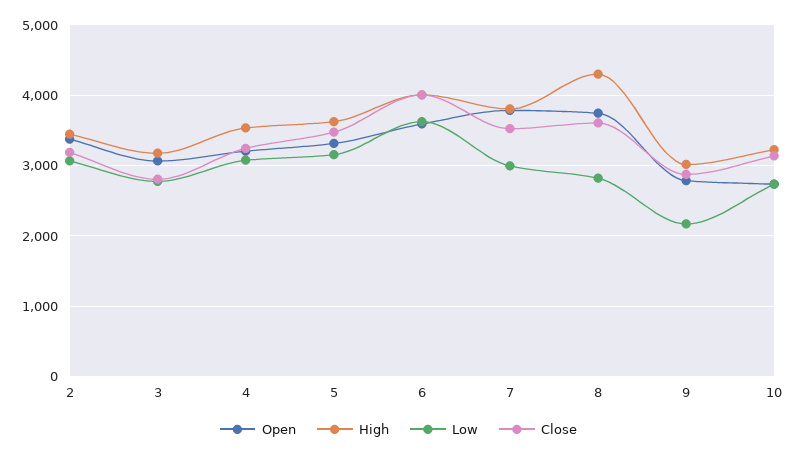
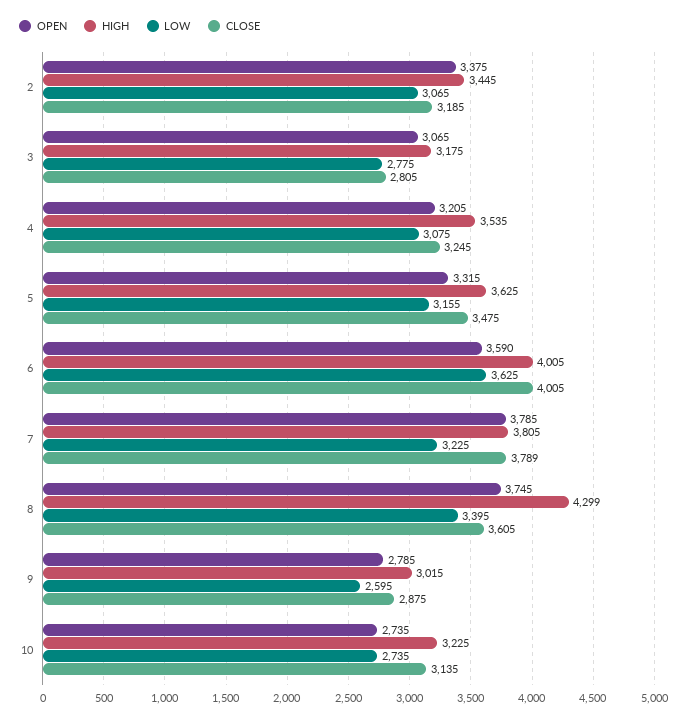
  {
    "Open": {
      "2": 3375,
      "3": 3065,
      "4": 3205,
      "5": 3315,
      "6": 3590,
      "7": 3785,
      "8": 3745,
      "9": 2785,
      "10": 2735
    },
    "High": {
      "2": 3445,
      "3": 3175,
      "4": 3535,
      "5": 3625,
      "6": 4005,
      "7": 3805,
      "8": 4299,
      "9": 3015,
      "10": 3225
    },
    "Low": {
      "2": 3065,
      "3": 2775,
      "4": 3075,
      "5": 3155,
      "6": 3625,
-     "7": 3000,
+     "7": 3225,
-     "8": 2800,
+     "8": 3395,
-     "9": 2200,
+     "9": 2595,
      "10": 2735
    },
    "Close": {
      "2": 3185,
      "3": 2805,
      "4": 3245,
      "5": 3475,
      "6": 4005,
-     "7": 3500,
+     "7": 3789,
      "8": 3605,
      "9": 2875,
      "10": 3135
    }
  }

